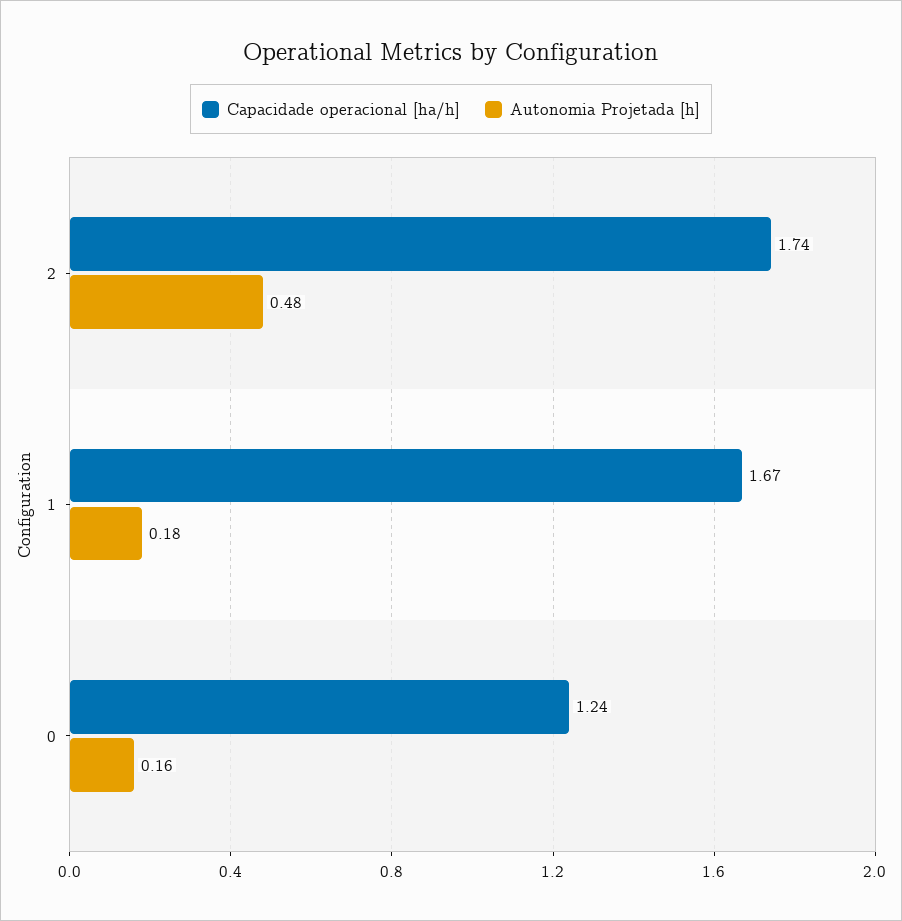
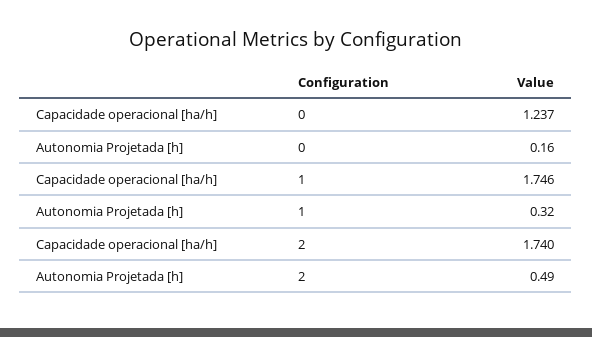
  {
    "Capacidade operacional [ha/h]": {
      "2": 1.74,
-     "1": 1.67,
+     "1": 1.746,
      "0": 1.237
    },
    "Autonomia Projetada [h]": {
-     "2": 0.48,
+     "2": 0.49,
-     "1": 0.18,
+     "1": 0.32,
      "0": 0.16
    }
  }

